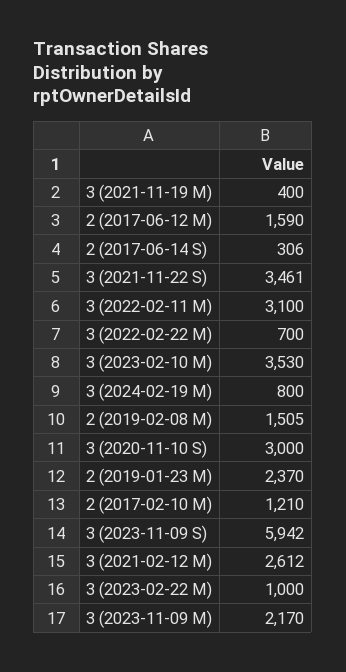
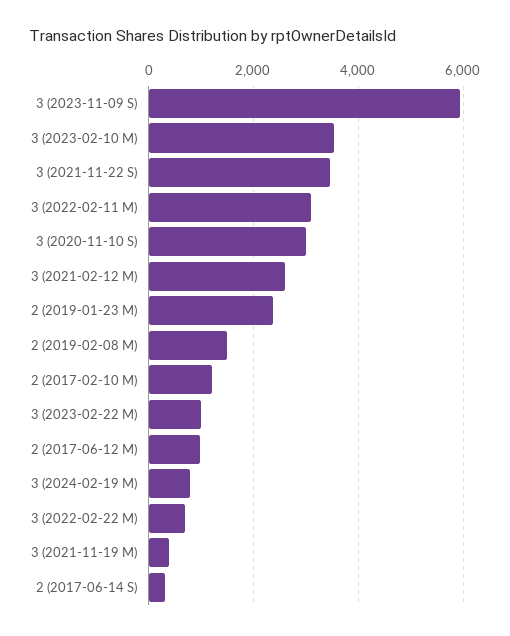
  {
    "3 (2021-11-19 M)": 400,
-   "2 (2017-06-12 M)": 1590,
+   "2 (2017-06-12 M)": 1000,
    "2 (2017-06-14 S)": 306,
    "3 (2021-11-22 S)": 3461,
    "3 (2022-02-11 M)": 3100,
    "3 (2022-02-22 M)": 700,
    "3 (2023-02-10 M)": 3530,
    "3 (2024-02-19 M)": 800,
    "2 (2019-02-08 M)": 1505,
    "3 (2020-11-10 S)": 3000,
    "2 (2019-01-23 M)": 2370,
    "2 (2017-02-10 M)": 1210,
    "3 (2023-11-09 S)": 5942,
    "3 (2021-02-12 M)": 2612,
-   "3 (2023-02-22 M)": 1000,
+   "3 (2023-02-22 M)": 1000
-   "3 (2023-11-09 M)": 2170
  }

